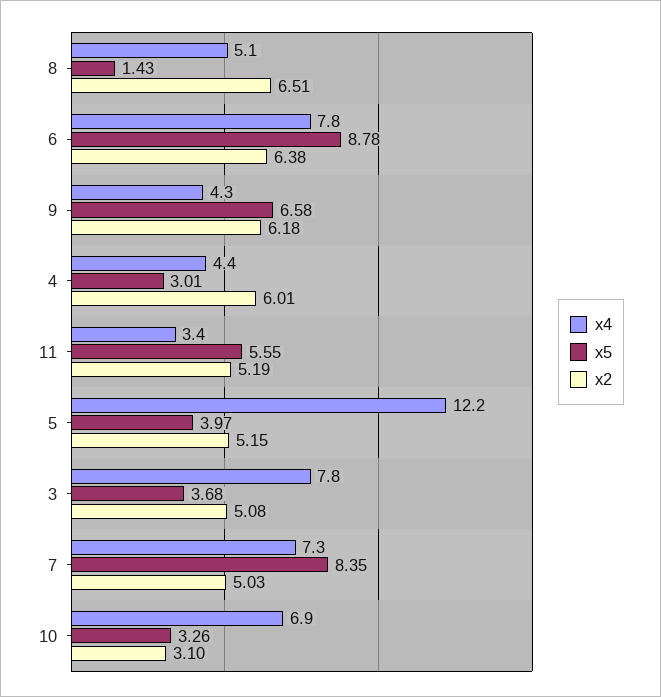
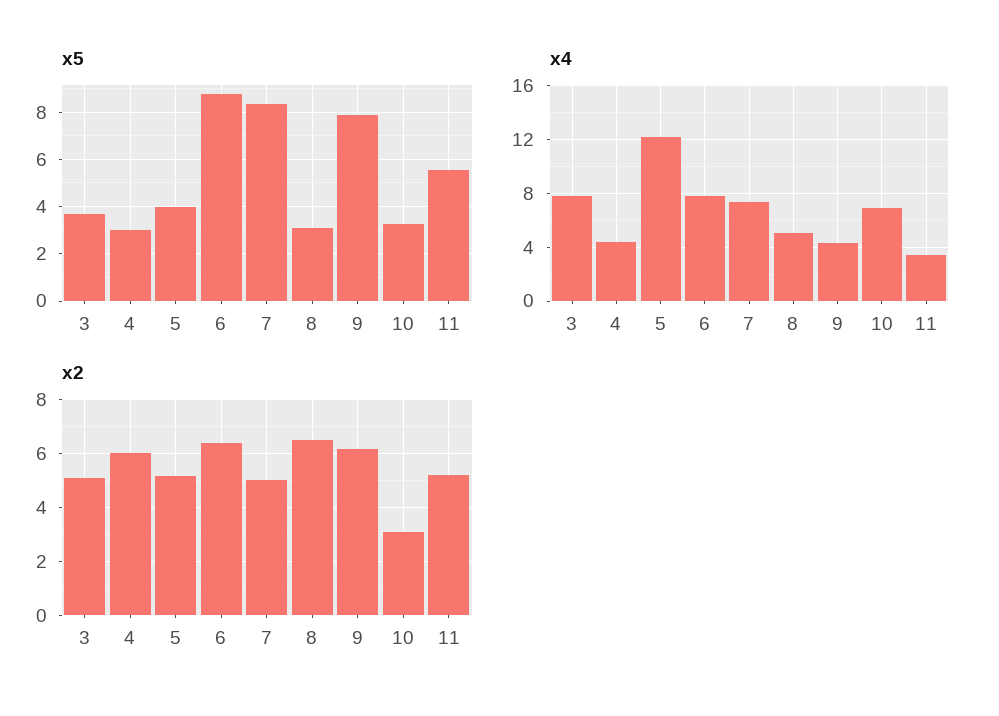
  {
    "x4": {
      "8": 5.1,
      "6": 7.8,
      "9": 4.3,
      "4": 4.4,
      "11": 3.4,
      "5": 12.2,
      "3": 7.8,
      "7": 7.3,
      "10": 6.9
    },
    "x5": {
-     "8": 1.43,
+     "8": 3,
      "6": 8.78,
-     "9": 6.58,
+     "9": 8,
      "4": 3.01,
      "11": 5.55,
      "5": 3.97,
      "3": 3.68,
      "7": 8.35,
      "10": 3.26
    },
    "x2": {
      "8": 6.51,
      "6": 6.38,
      "9": 6.18,
      "4": 6.01,
      "11": 5.19,
      "5": 5.15,
      "3": 5.08,
      "7": 5.03,
      "10": 3.1
    }
  }

